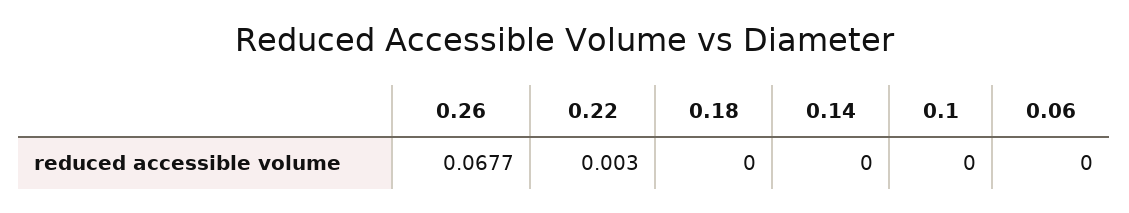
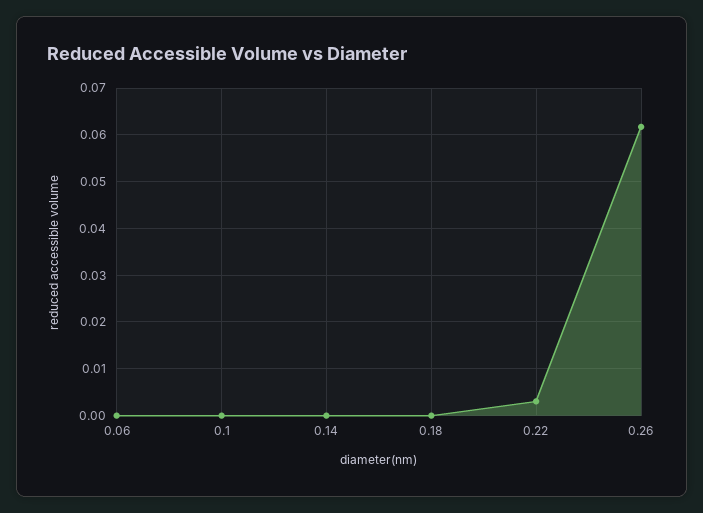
  {
-   "0.26": 0.0677,
+   "0.26": 0.062,
    "0.22": 0.003,
    "0.18": 0,
    "0.14": 0,
    "0.1": 0,
    "0.06": 0
  }

